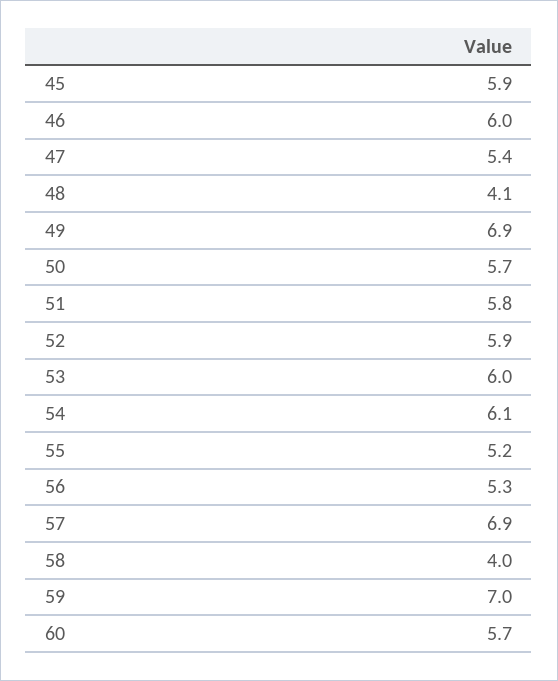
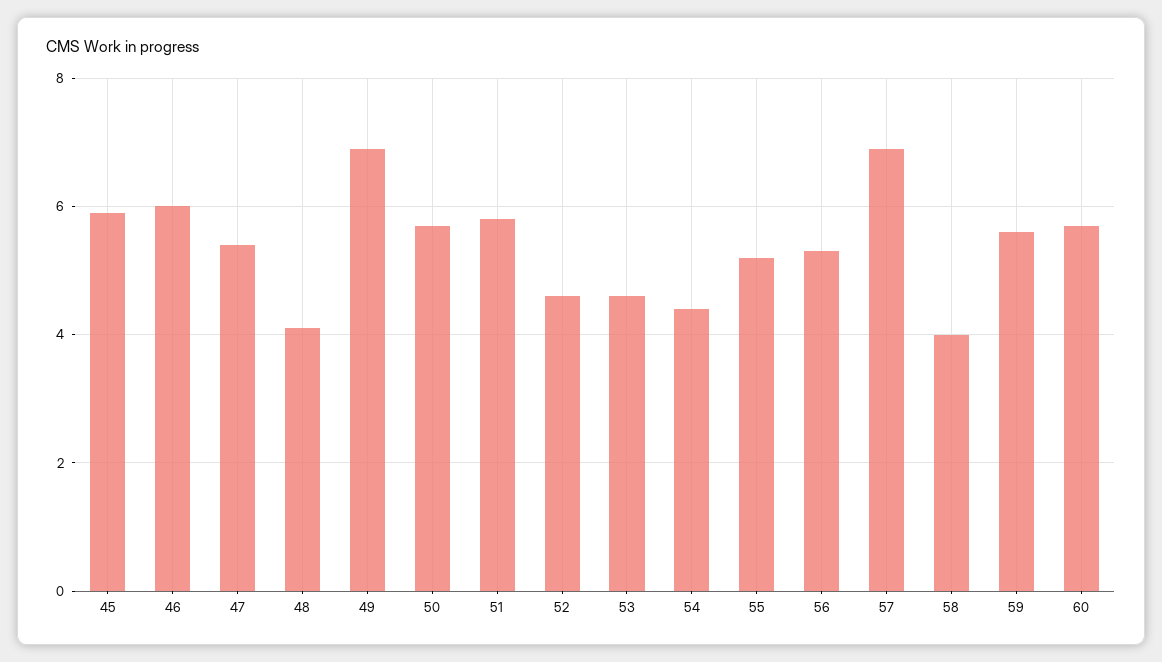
  {
    "45": 5.9,
    "46": 6,
    "47": 5.4,
    "48": 4.1,
    "49": 6.9,
    "50": 5.7,
    "51": 5.8,
-   "52": 5.9,
+   "52": 4.5,
-   "53": 6,
+   "53": 4.5,
-   "54": 6.1,
+   "54": 4.5,
    "55": 5.2,
    "56": 5.3,
    "57": 6.9,
    "58": 4,
-   "59": 7,
+   "59": 5.5,
    "60": 5.7
  }

